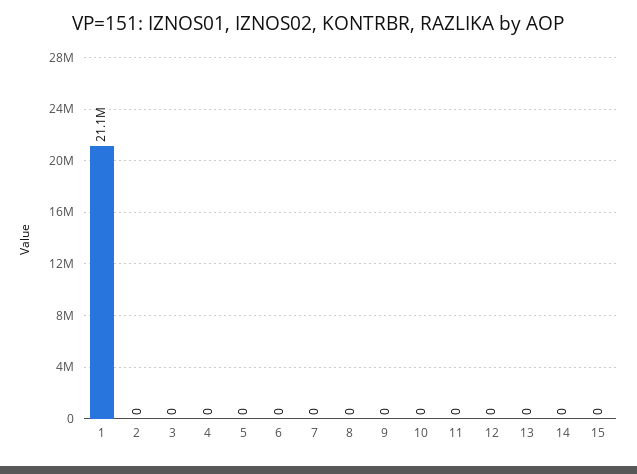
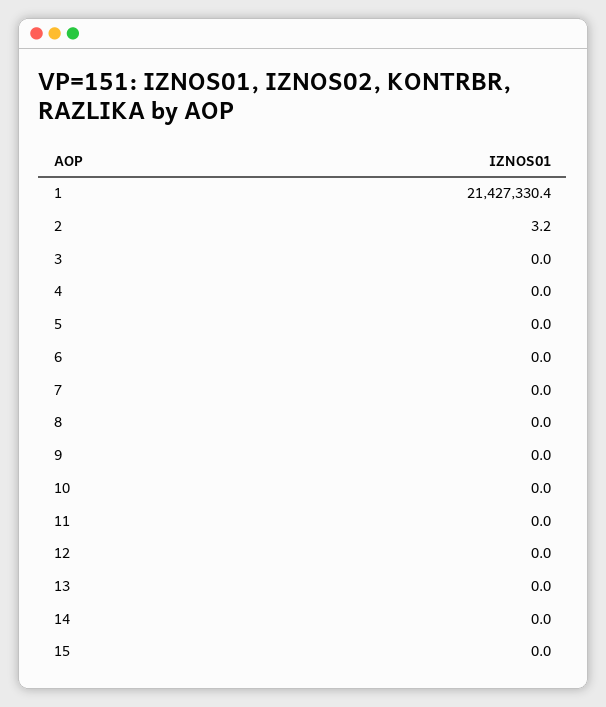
  {
-   "1": 21100000,
+   "1": 21427330.4,
-   "2": 0,
+   "2": 3.2,
    "3": 0,
    "4": 0,
    "5": 0,
    "6": 0,
    "7": 0,
    "8": 0,
    "9": 0,
    "10": 0,
    "11": 0,
    "12": 0,
    "13": 0,
    "14": 0,
    "15": 0
  }

